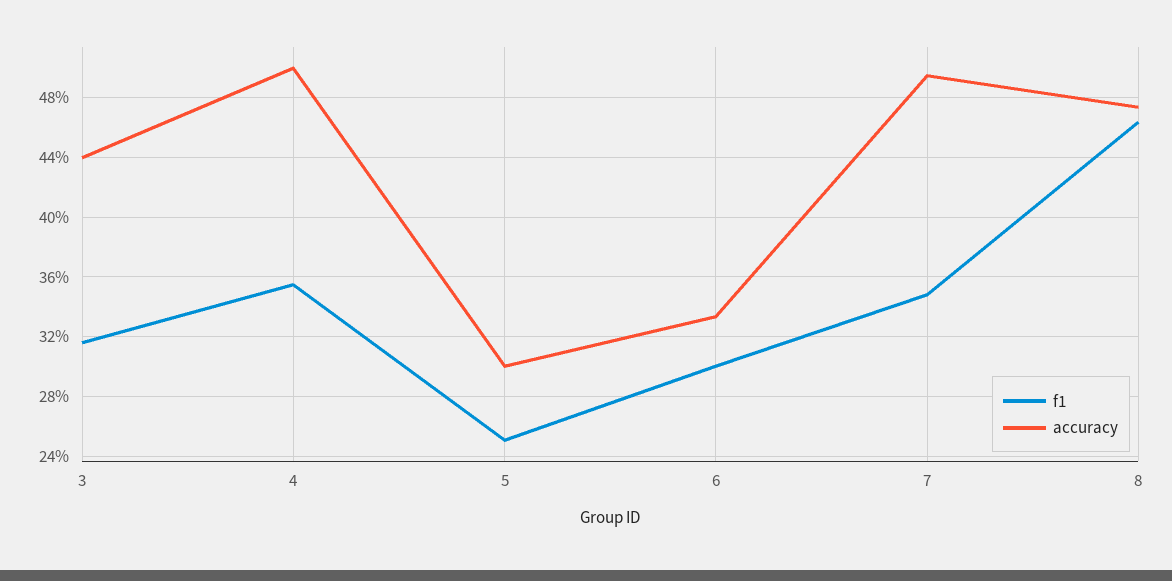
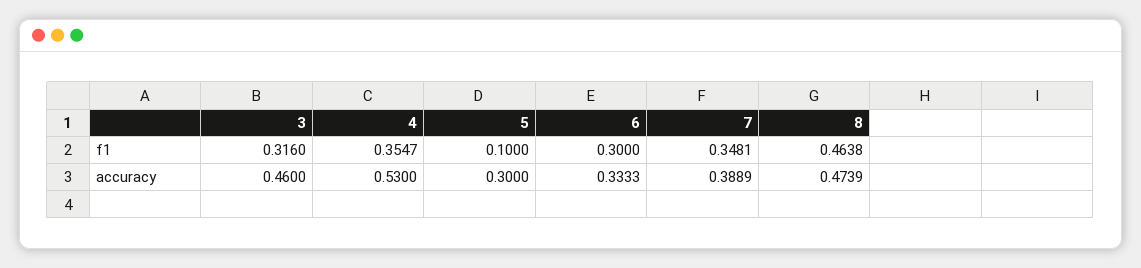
  {
    "f1": {
      "3": 0.316,
      "4": 0.3547,
-     "5": 0.25,
+     "5": 0.1,
      "6": 0.3,
      "7": 0.3481,
      "8": 0.4638
    },
    "accuracy": {
-     "3": 0.44,
+     "3": 0.46,
-     "4": 0.5,
+     "4": 0.53,
      "5": 0.3,
      "6": 0.3333,
-     "7": 0.495,
+     "7": 0.3889,
      "8": 0.4739
    }
  }

